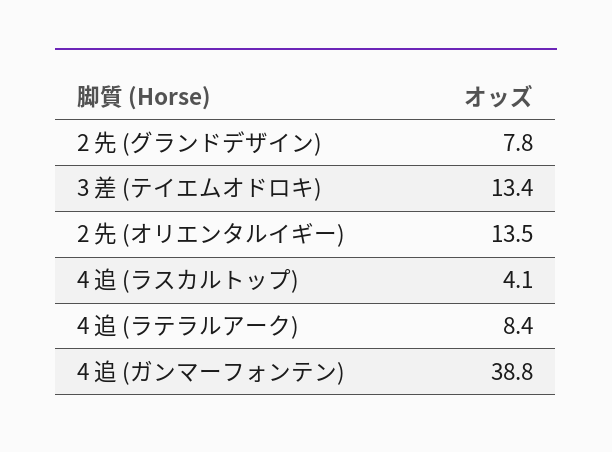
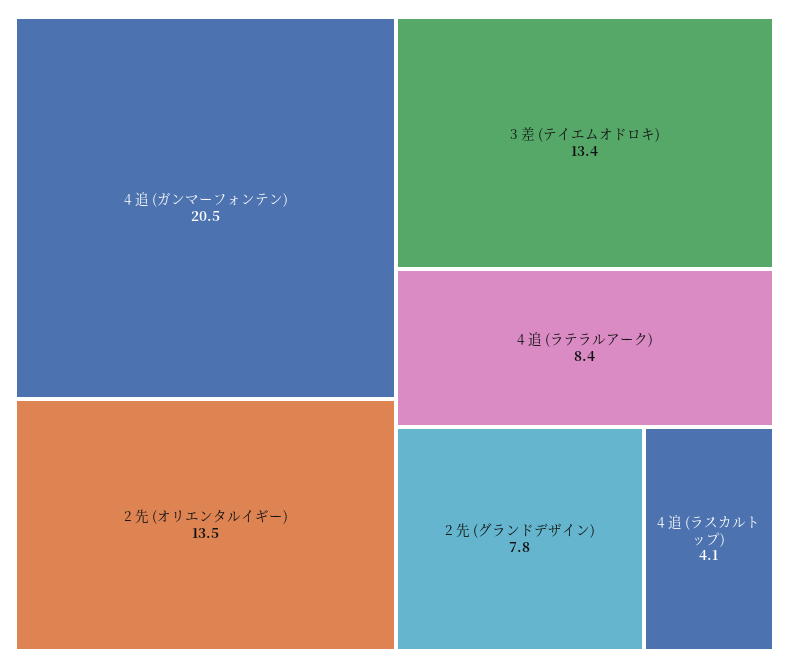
  {
    "2 先 (グランドデザイン)": 7.8,
    "3 差 (テイエムオドロキ)": 13.4,
    "2 先 (オリエンタルイギー)": 13.5,
    "4 追 (ラスカルトップ)": 4.1,
    "4 追 (ラテラルアーク)": 8.4,
-   "4 追 (ガンマーフォンテン)": 38.8
+   "4 追 (ガンマーフォンテン)": 20.5
  }

